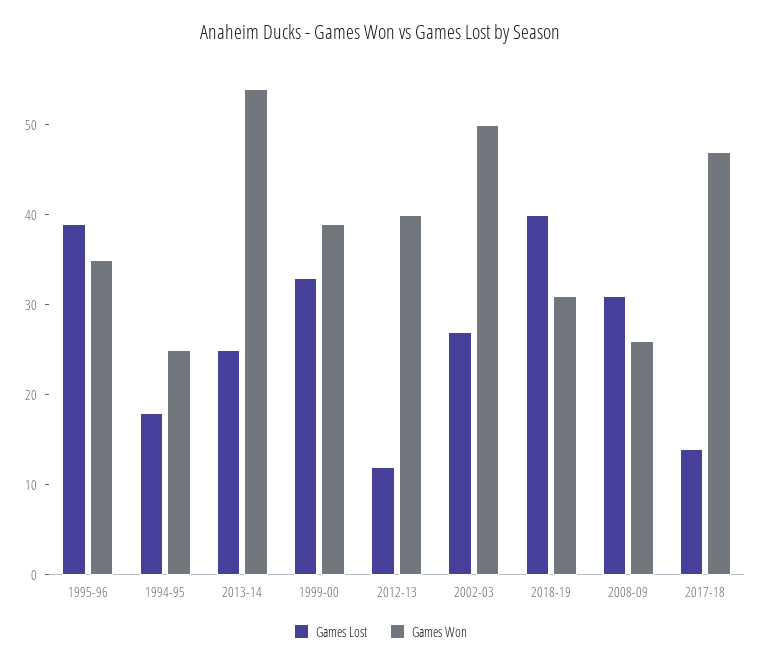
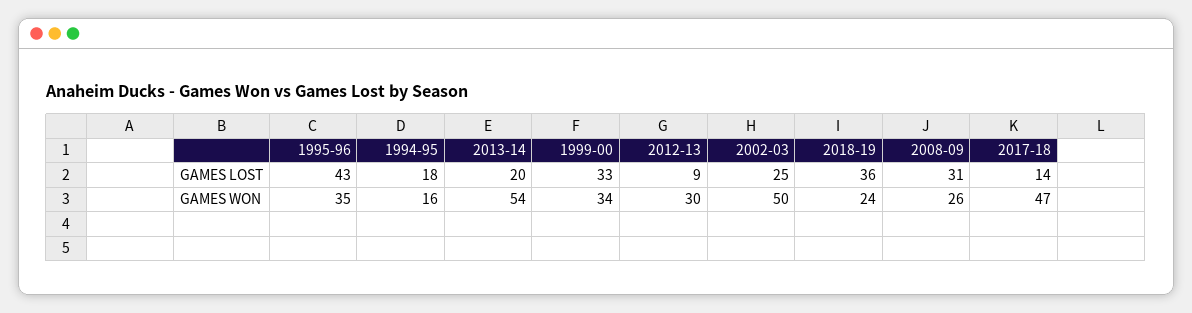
  {
    "Games Lost": {
-     "1995-96": 39,
+     "1995-96": 43,
      "1994-95": 18,
-     "2013-14": 25,
+     "2013-14": 20,
      "1999-00": 33,
-     "2012-13": 12,
+     "2012-13": 9,
-     "2002-03": 27,
+     "2002-03": 25,
-     "2018-19": 40,
+     "2018-19": 36,
      "2008-09": 31,
      "2017-18": 14
    },
    "Games Won": {
      "1995-96": 35,
-     "1994-95": 25,
+     "1994-95": 16,
      "2013-14": 54,
-     "1999-00": 39,
+     "1999-00": 34,
-     "2012-13": 40,
+     "2012-13": 30,
      "2002-03": 50,
-     "2018-19": 31,
+     "2018-19": 24,
      "2008-09": 26,
      "2017-18": 47
    }
  }

